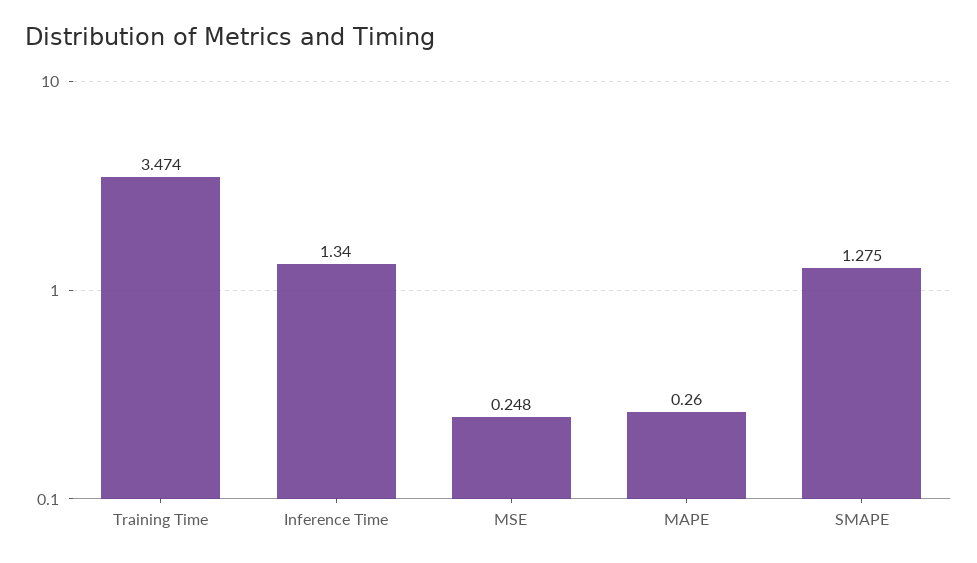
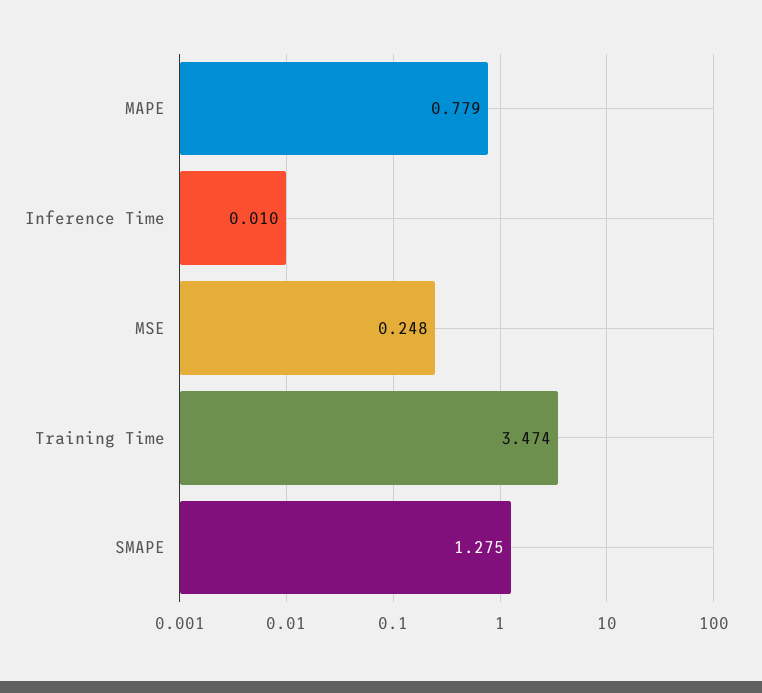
  {
    "Training Time": 3.474,
-   "Inference Time": 1.34,
+   "Inference Time": 0.01,
    "MSE": 0.248,
-   "MAPE": 0.26,
+   "MAPE": 0.779,
    "SMAPE": 1.275
  }

